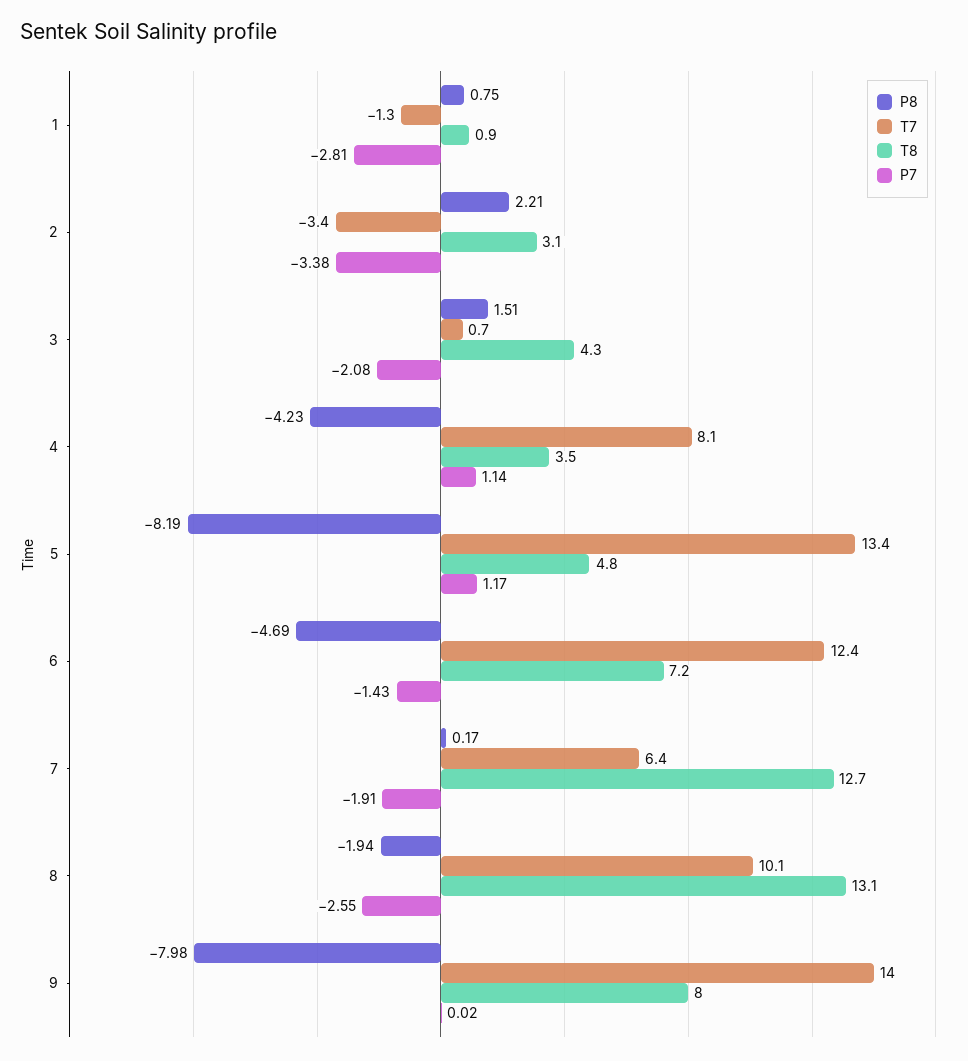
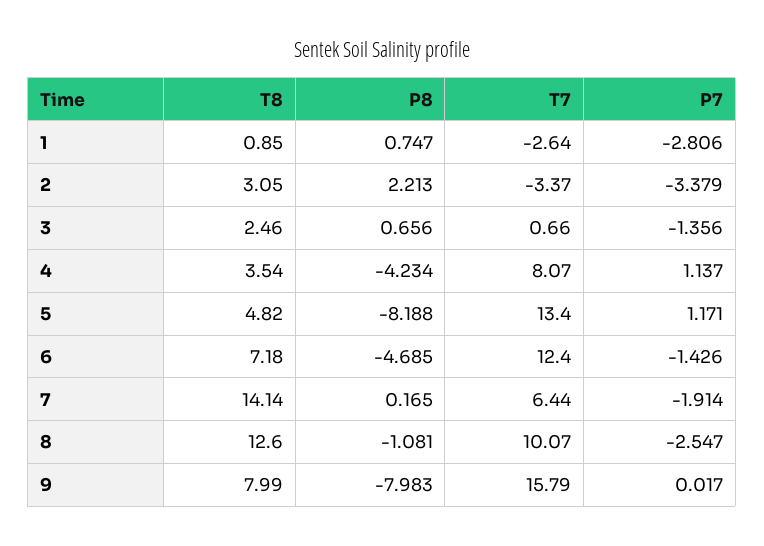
  {
    "P8": {
      "1": 0.747,
      "2": 2.213,
-     "3": 1.51,
+     "3": 0.656,
      "4": -4.234,
      "5": -8.188,
      "6": -4.685,
      "7": 0.165,
-     "8": -1.94,
+     "8": -1.081,
      "9": -7.983
    },
    "T7": {
-     "1": -1.3,
+     "1": -2.64,
      "2": -3.37,
      "3": 0.66,
      "4": 8.07,
      "5": 13.4,
      "6": 12.4,
      "7": 6.44,
      "8": 10.07,
-     "9": 14
+     "9": 15.79
    },
    "T8": {
      "1": 0.85,
      "2": 3.05,
-     "3": 4.3,
+     "3": 2.46,
      "4": 3.54,
      "5": 4.82,
      "6": 7.18,
-     "7": 12.7,
+     "7": 14.14,
-     "8": 13.1,
+     "8": 12.6,
      "9": 7.99
    },
    "P7": {
      "1": -2.806,
      "2": -3.379,
-     "3": -2.08,
+     "3": -1.356,
      "4": 1.137,
      "5": 1.171,
      "6": -1.426,
      "7": -1.914,
      "8": -2.547,
      "9": 0.017
    }
  }

